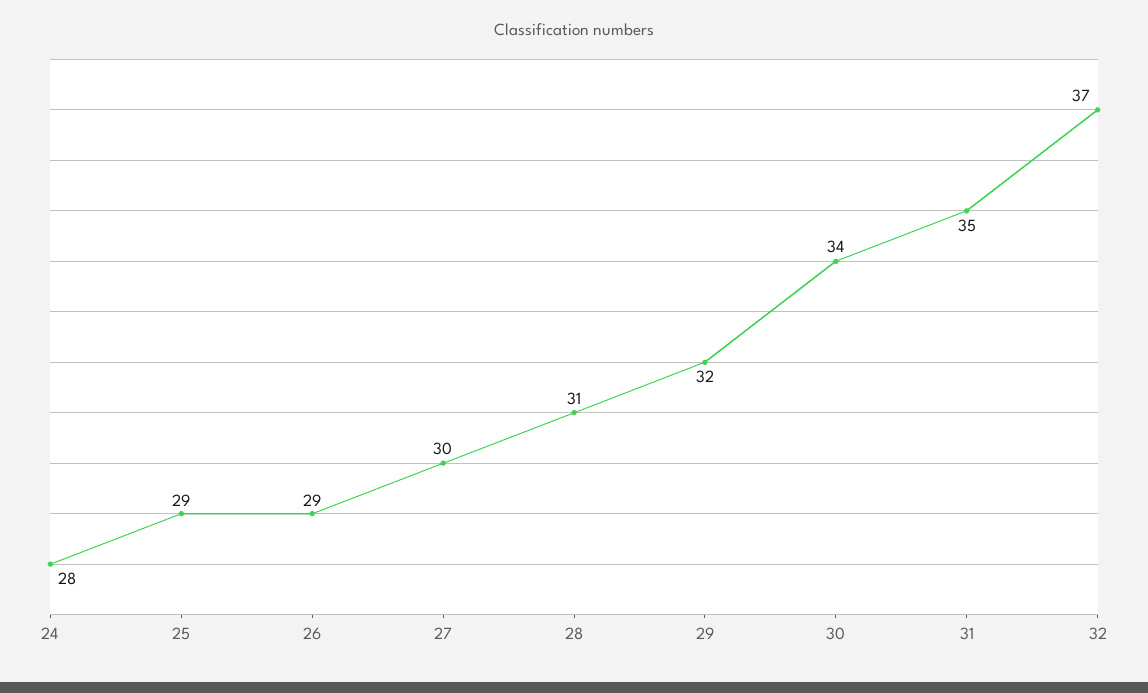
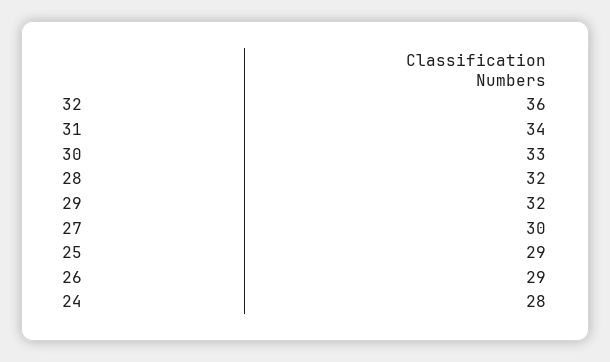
  {
    "24": 28,
    "25": 29,
    "26": 29,
    "27": 30,
-   "28": 31,
+   "28": 32,
    "29": 32,
-   "30": 34,
+   "30": 33,
-   "31": 35,
+   "31": 34,
-   "32": 37
+   "32": 36
  }

